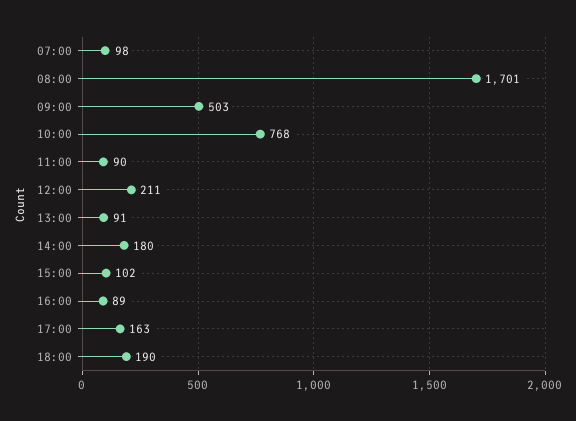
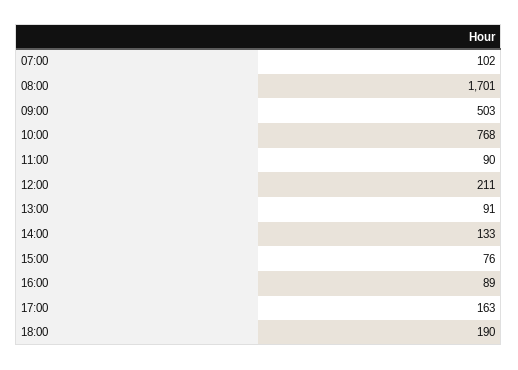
  {
-   "07:00": 98,
+   "07:00": 102,
    "08:00": 1701,
    "09:00": 503,
    "10:00": 768,
    "11:00": 90,
    "12:00": 211,
    "13:00": 91,
-   "14:00": 180,
+   "14:00": 133,
-   "15:00": 102,
+   "15:00": 76,
    "16:00": 89,
    "17:00": 163,
    "18:00": 190
  }

